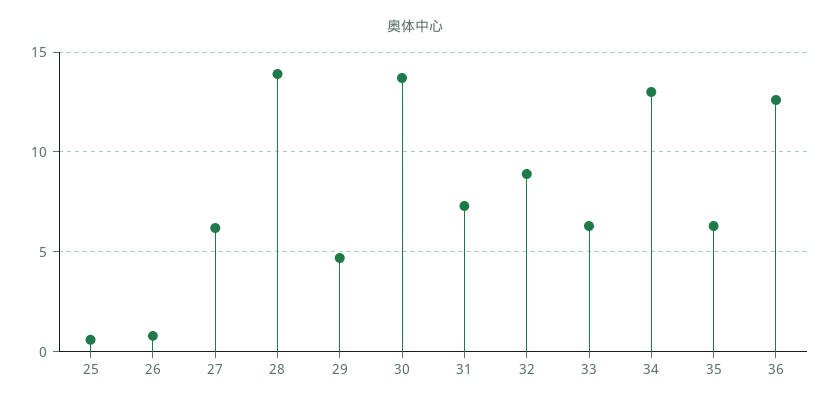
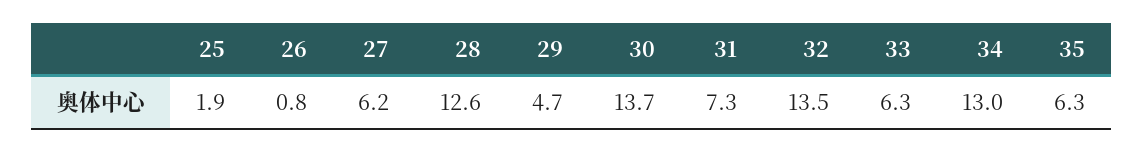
  {
-   "25": 0.5,
+   "25": 1.9,
    "26": 0.8,
    "27": 6.2,
-   "28": 14,
+   "28": 12.6,
    "29": 4.7,
    "30": 13.7,
    "31": 7.3,
-   "32": 9,
+   "32": 13.5,
    "33": 6.3,
    "34": 13,
-   "35": 6.3,
+   "35": 6.3
-   "36": 12.5
  }

